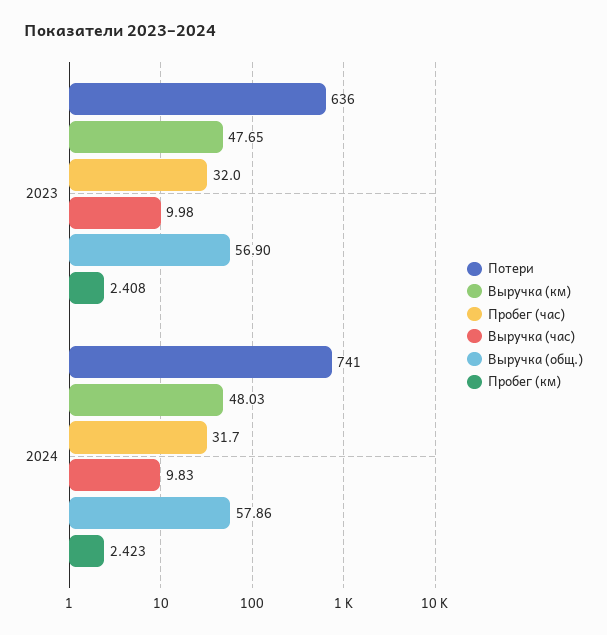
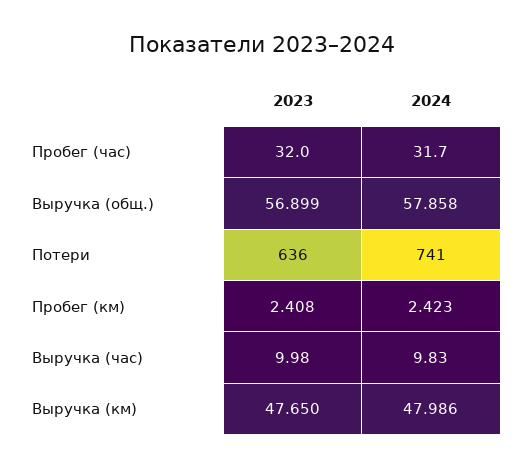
  {
    "Потери": {
      "2023": 636,
      "2024": 741
    },
    "Выручка (км)": {
      "2023": 47.65,
-     "2024": 48.03
+     "2024": 47.986
    },
    "Пробег (час)": {
      "2023": 32,
      "2024": 31.7
    },
    "Выручка (час)": {
      "2023": 9.98,
      "2024": 9.83
    },
    "Выручка (общ.)": {
      "2023": 56.899,
      "2024": 57.858
    },
    "Пробег (км)": {
      "2023": 2.408,
      "2024": 2.423
    }
  }

